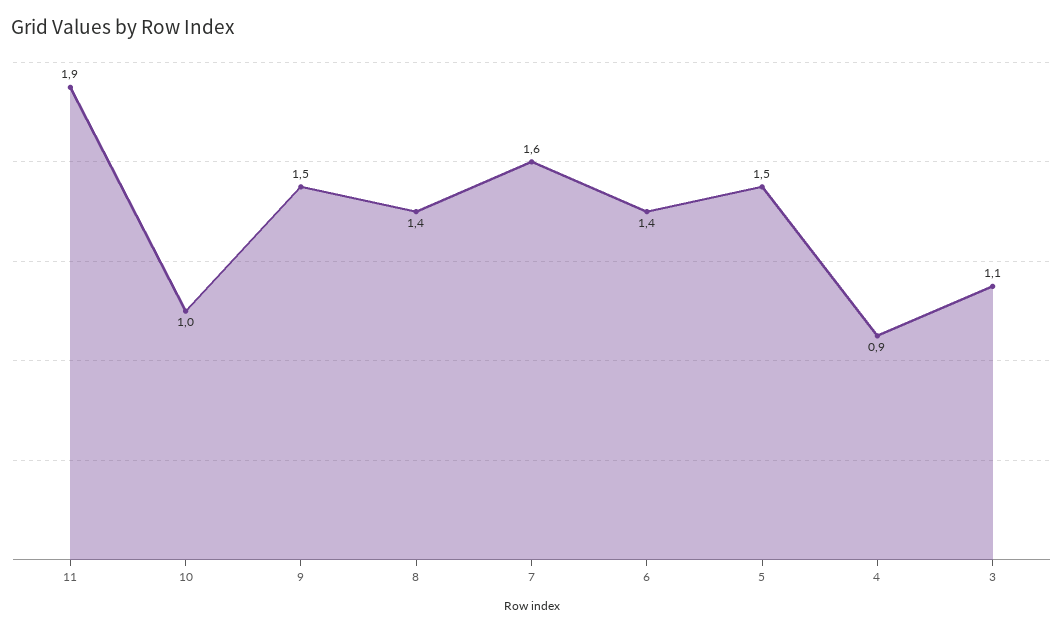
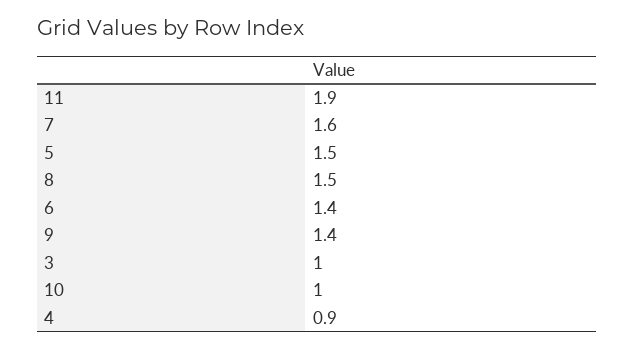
  {
    "11": 1.9,
    "10": 1,
-   "9": 1.5,
+   "9": 1.4,
-   "8": 1.4,
+   "8": 1.5,
    "7": 1.6,
    "6": 1.4,
    "5": 1.5,
    "4": 0.9,
-   "3": 1.1
+   "3": 1
  }

